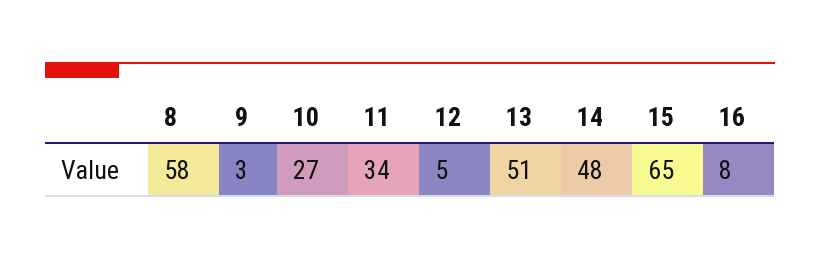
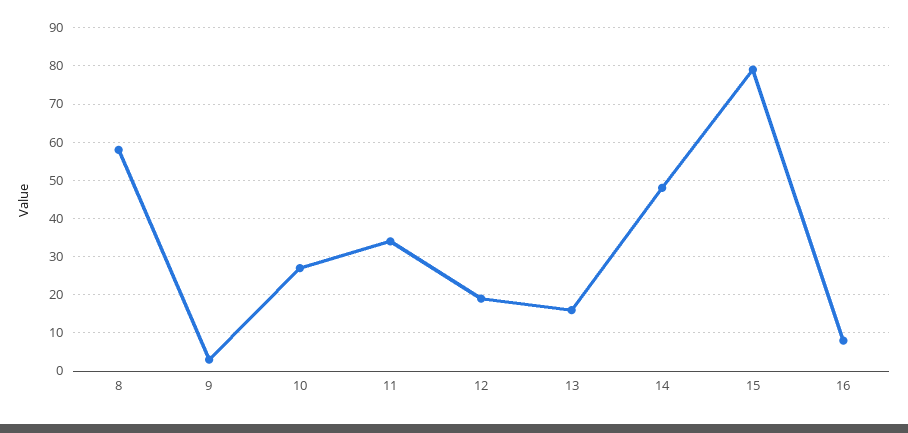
  {
    "8": 58,
    "9": 3,
    "10": 27,
    "11": 34,
-   "12": 5,
+   "12": 20,
-   "13": 51,
+   "13": 15,
    "14": 48,
-   "15": 65,
+   "15": 80,
    "16": 8
  }

